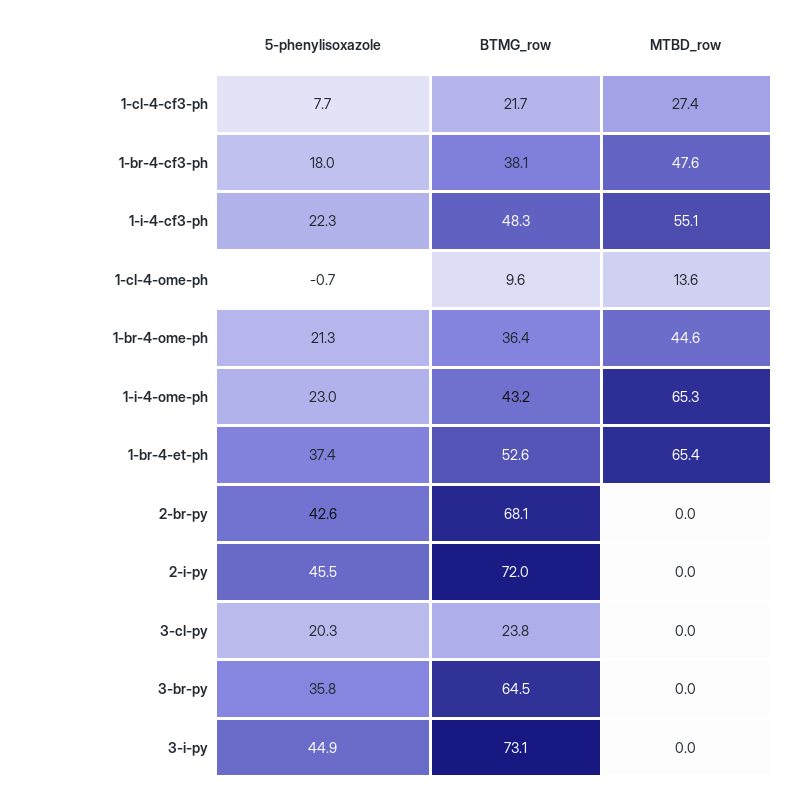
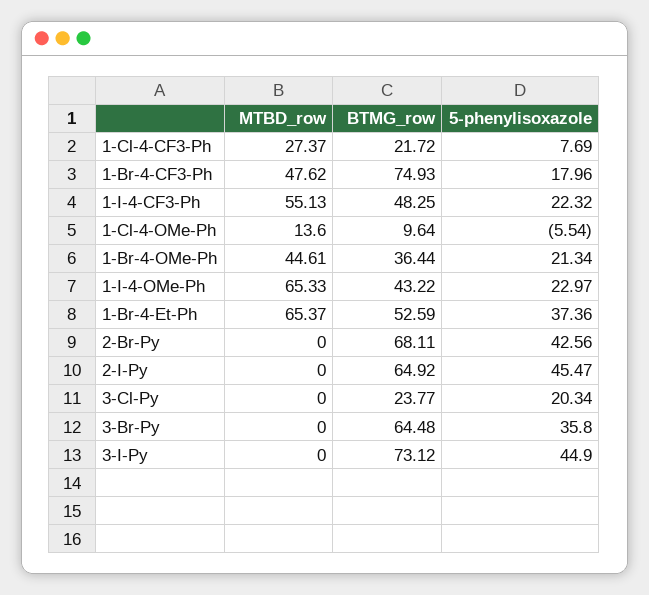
  {
    "5-phenylisoxazole": {
      "1-cl-4-cf3-ph": 7.69,
      "1-br-4-cf3-ph": 17.96,
      "1-i-4-cf3-ph": 22.32,
-     "1-cl-4-ome-ph": -0.7,
+     "1-cl-4-ome-ph": -5.54,
      "1-br-4-ome-ph": 21.34,
      "1-i-4-ome-ph": 22.97,
      "1-br-4-et-ph": 37.36,
      "2-br-py": 42.56,
      "2-i-py": 45.47,
      "3-cl-py": 20.34,
      "3-br-py": 35.8,
      "3-i-py": 44.9
    },
    "BTMG_row": {
      "1-cl-4-cf3-ph": 21.72,
-     "1-br-4-cf3-ph": 38.1,
+     "1-br-4-cf3-ph": 74.93,
      "1-i-4-cf3-ph": 48.25,
      "1-cl-4-ome-ph": 9.64,
      "1-br-4-ome-ph": 36.44,
      "1-i-4-ome-ph": 43.22,
      "1-br-4-et-ph": 52.59,
      "2-br-py": 68.11,
-     "2-i-py": 72,
+     "2-i-py": 64.92,
      "3-cl-py": 23.77,
      "3-br-py": 64.48,
      "3-i-py": 73.12
    },
    "MTBD_row": {
      "1-cl-4-cf3-ph": 27.37,
      "1-br-4-cf3-ph": 47.62,
      "1-i-4-cf3-ph": 55.13,
      "1-cl-4-ome-ph": 13.6,
      "1-br-4-ome-ph": 44.61,
      "1-i-4-ome-ph": 65.33,
      "1-br-4-et-ph": 65.37,
      "2-br-py": 0,
      "2-i-py": 0,
      "3-cl-py": 0,
      "3-br-py": 0,
      "3-i-py": 0
    }
  }

